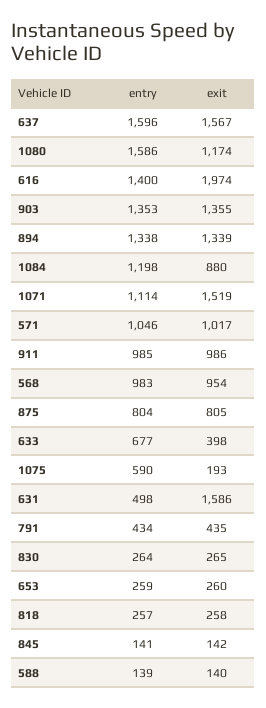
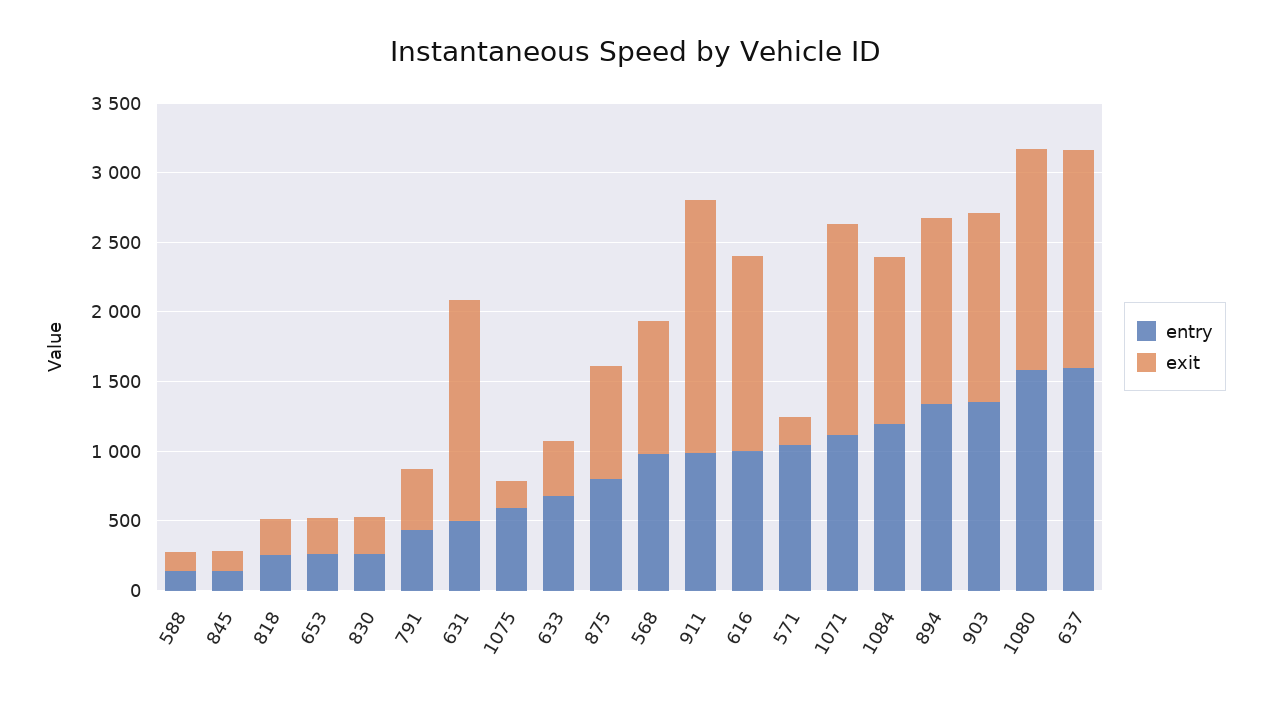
  {
    "entry": {
      "637": 1596,
      "1080": 1586,
-     "616": 1400,
+     "616": 1000,
      "903": 1353,
      "894": 1338,
      "1084": 1198,
      "1071": 1114,
      "571": 1046,
      "911": 985,
      "568": 983,
      "875": 804,
      "633": 677,
      "1075": 590,
      "631": 498,
      "791": 434,
      "830": 264,
      "653": 259,
      "818": 257,
      "845": 141,
      "588": 139
    },
    "exit": {
      "637": 1567,
-     "1080": 1174,
+     "1080": 1600,
-     "616": 1974,
+     "616": 1400,
      "903": 1355,
      "894": 1339,
-     "1084": 880,
+     "1084": 1200,
      "1071": 1519,
-     "571": 1017,
+     "571": 200,
-     "911": 986,
+     "911": 1800,
      "568": 954,
      "875": 805,
      "633": 398,
      "1075": 193,
      "631": 1586,
      "791": 435,
      "830": 265,
      "653": 260,
      "818": 258,
      "845": 142,
      "588": 140
    }
  }

